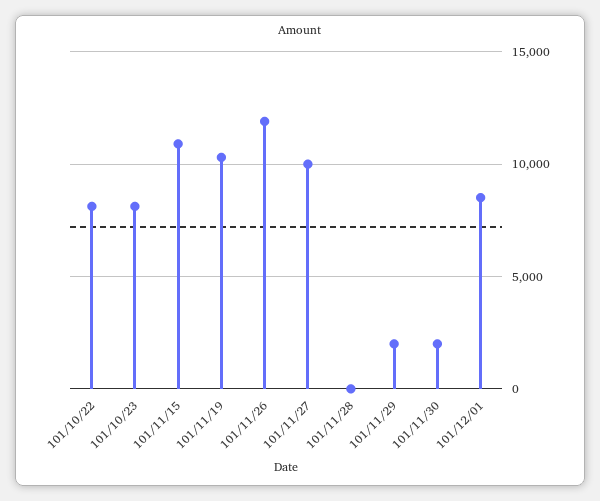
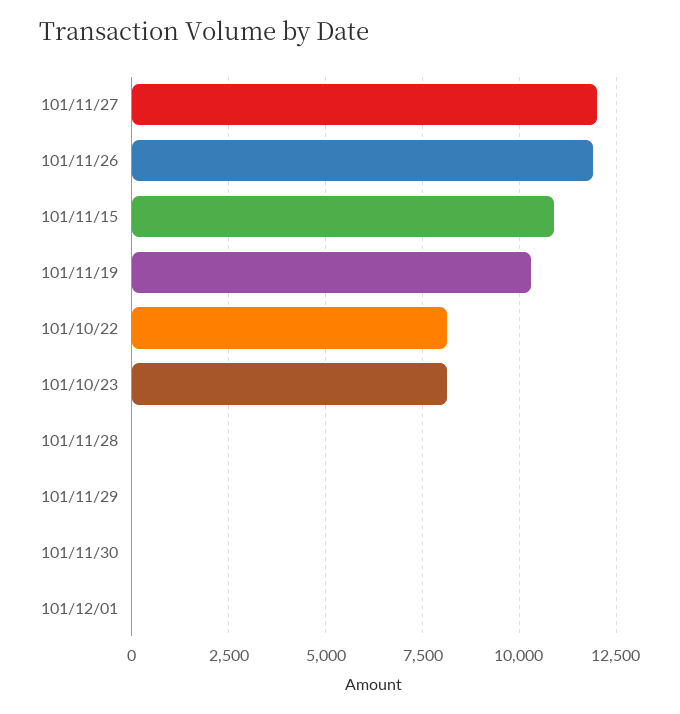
  {
    "101/10/22": 8000,
    "101/10/23": 8000,
    "101/11/15": 11000,
    "101/11/19": 10250,
    "101/11/26": 12000,
-   "101/11/27": 10000,
+   "101/11/27": 12000,
    "101/11/28": 0,
-   "101/11/29": 2000,
+   "101/11/29": 0,
-   "101/11/30": 2000,
+   "101/11/30": 0,
-   "101/12/01": 8500
+   "101/12/01": 0
  }

